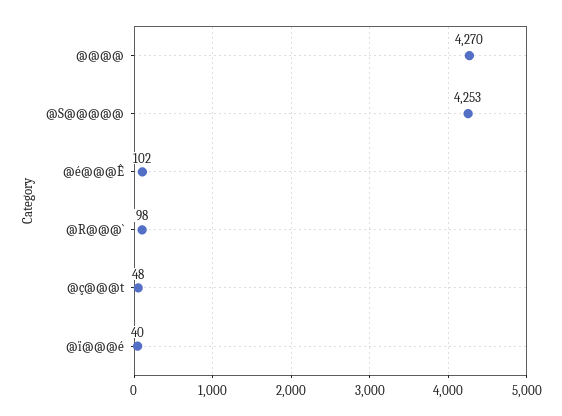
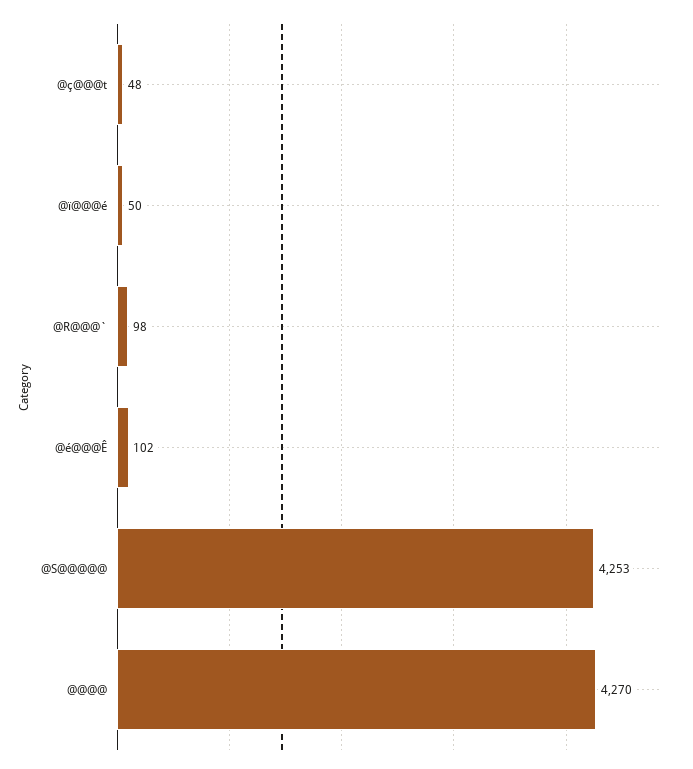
  {
    "@@@@": 4270,
    "@S@@@@@": 4253,
    "@é@@@Ê": 102,
    "@R@@@`": 98,
    "@ç@@@t": 48,
-   "@ï@@@é": 40
+   "@ï@@@é": 50
  }

